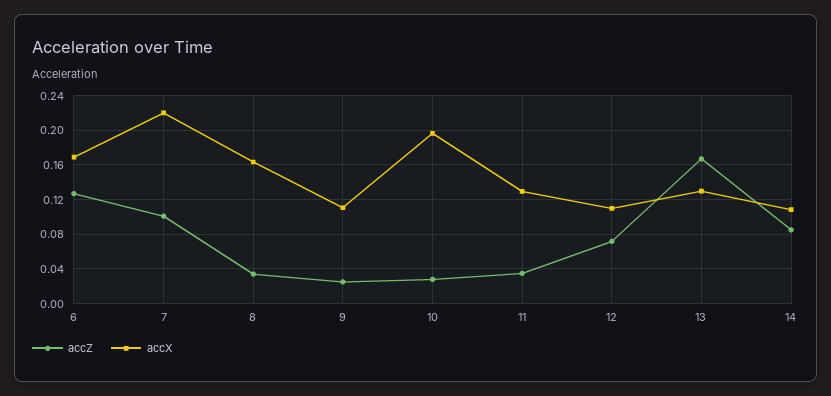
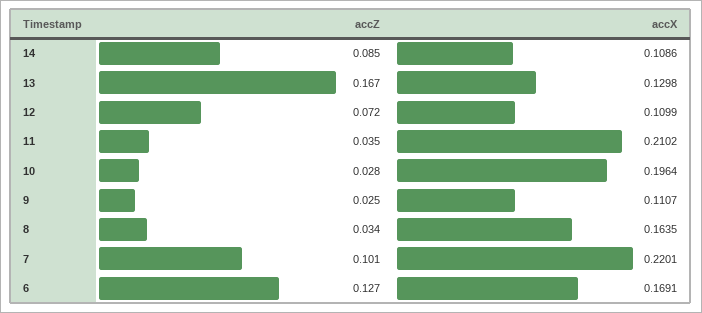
  {
    "accZ": {
      "6": 0.127,
      "7": 0.101,
      "8": 0.034,
      "9": 0.025,
      "10": 0.028,
      "11": 0.035,
      "12": 0.072,
      "13": 0.167,
      "14": 0.085
    },
    "accX": {
      "6": 0.1691,
      "7": 0.2201,
      "8": 0.1635,
      "9": 0.1107,
      "10": 0.1964,
-     "11": 0.13,
+     "11": 0.2102,
      "12": 0.1099,
      "13": 0.1298,
      "14": 0.1086
    }
  }

